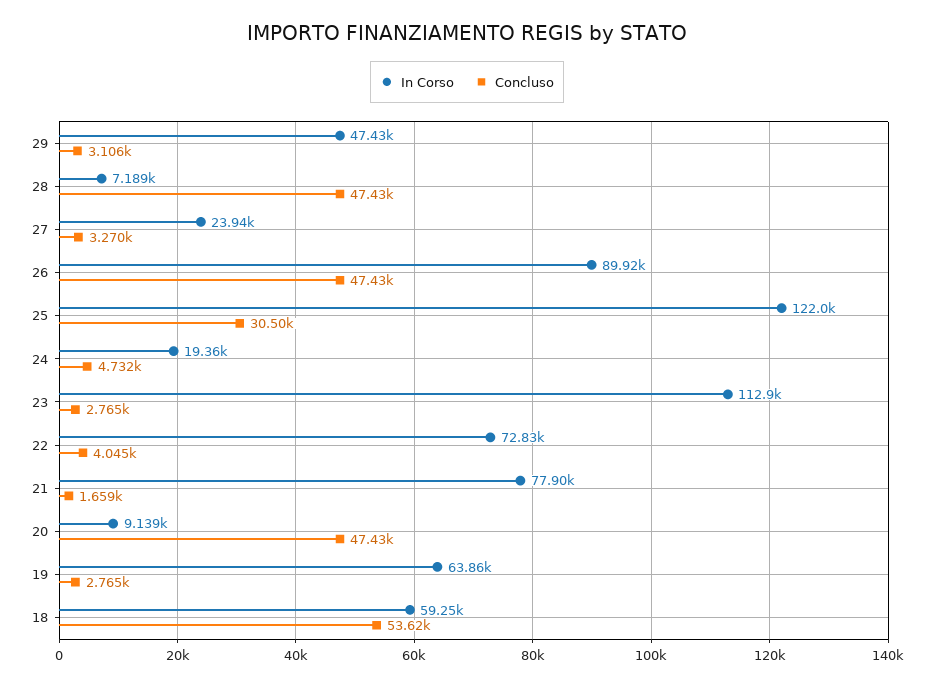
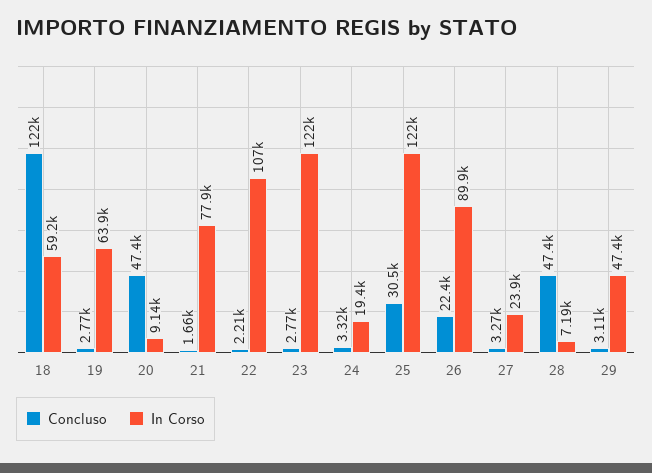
  {
    "In Corso": {
      "29": 47430,
      "28": 7189,
      "27": 23940,
      "26": 89920,
      "25": 122000,
      "24": 19360,
-     "23": 112900,
+     "23": 122000,
-     "22": 72830,
+     "22": 107000,
      "21": 77900,
      "20": 9139,
      "19": 63860,
      "18": 59250
    },
    "Concluso": {
      "29": 3106,
      "28": 47430,
      "27": 3270,
-     "26": 47430,
+     "26": 22400,
      "25": 30500,
-     "24": 4732,
+     "24": 3320,
      "23": 2765,
-     "22": 4045,
+     "22": 2210,
      "21": 1659,
      "20": 47430,
      "19": 2765,
-     "18": 53620
+     "18": 122000
    }
  }

